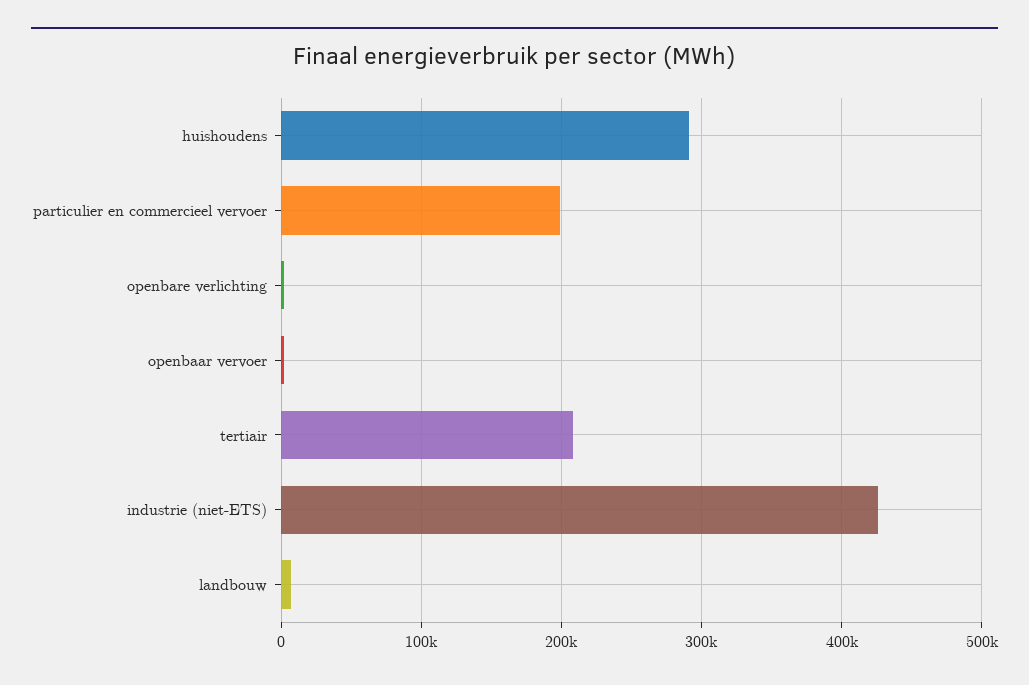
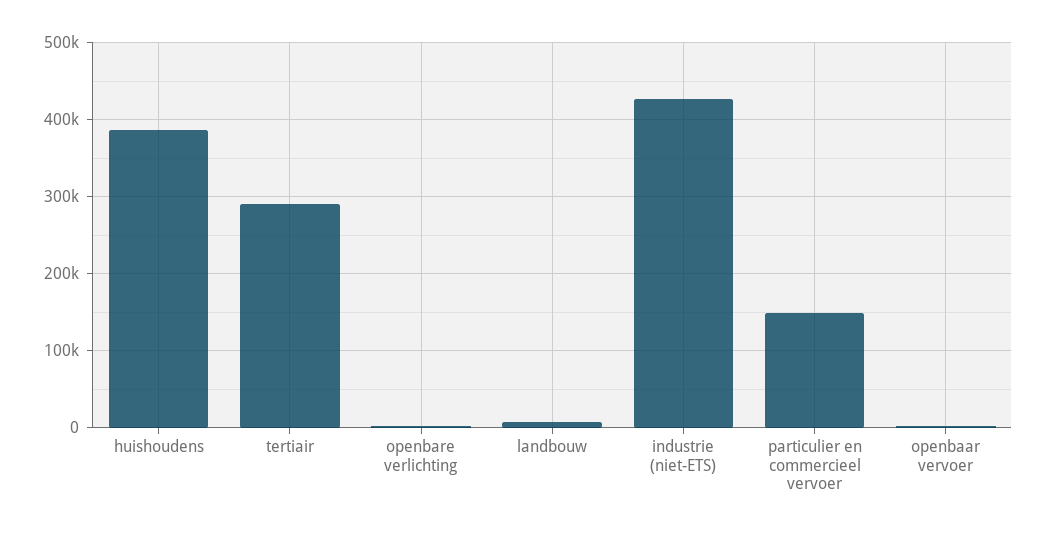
  {
-   "huishoudens": 290000,
+   "huishoudens": 390000,
-   "particulier en commercieel vervoer": 200000,
+   "particulier en commercieel vervoer": 150000,
    "openbare verlichting": 0,
    "openbaar vervoer": 0,
-   "tertiair": 210000,
+   "tertiair": 290000,
    "industrie (niet-ETS)": 430000,
    "landbouw": 10000
  }

